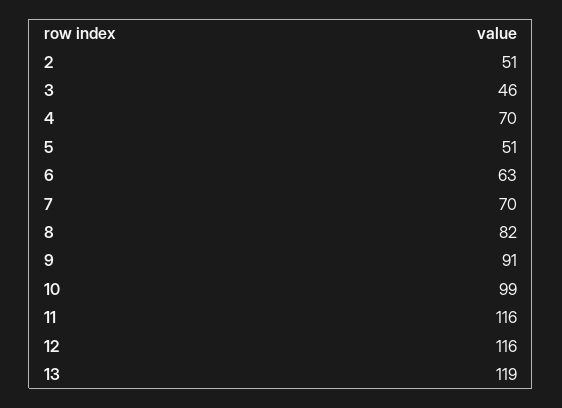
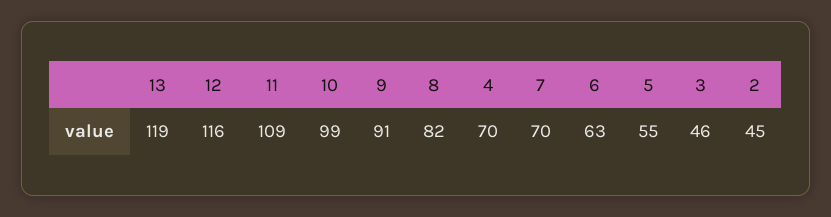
  {
-   "2": 51,
+   "2": 45,
    "3": 46,
    "4": 70,
-   "5": 51,
+   "5": 55,
    "6": 63,
    "7": 70,
    "8": 82,
    "9": 91,
    "10": 99,
-   "11": 116,
+   "11": 109,
    "12": 116,
    "13": 119
  }

